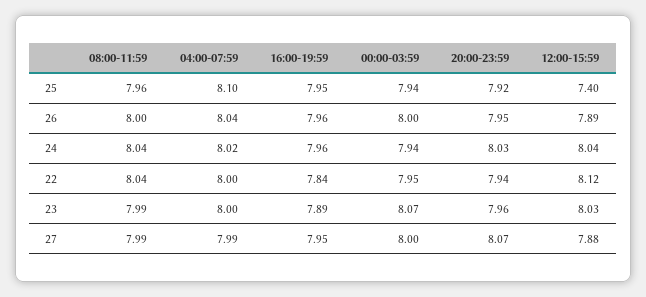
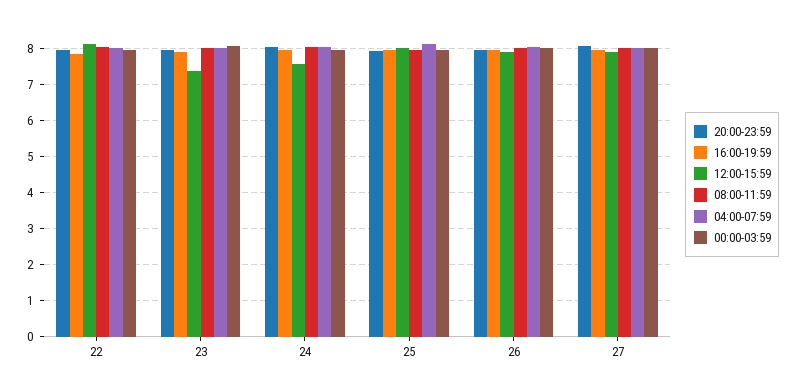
  {
    "08:00-11:59": {
      "25": 7.96,
      "26": 8,
      "24": 8.04,
      "22": 8.04,
      "23": 7.99,
      "27": 7.99
    },
    "04:00-07:59": {
      "25": 8.1,
      "26": 8.04,
      "24": 8.02,
      "22": 8,
      "23": 8,
      "27": 7.99
    },
    "16:00-19:59": {
      "25": 7.95,
      "26": 7.96,
      "24": 7.96,
      "22": 7.84,
      "23": 7.89,
      "27": 7.95
    },
    "00:00-03:59": {
      "25": 7.94,
      "26": 8,
      "24": 7.94,
      "22": 7.95,
      "23": 8.07,
      "27": 8
    },
    "20:00-23:59": {
      "25": 7.92,
      "26": 7.95,
      "24": 8.03,
      "22": 7.94,
      "23": 7.96,
      "27": 8.07
    },
    "12:00-15:59": {
-     "25": 7.4,
+     "25": 8,
      "26": 7.89,
-     "24": 8.04,
+     "24": 7.6,
      "22": 8.12,
-     "23": 8.03,
+     "23": 7.4,
      "27": 7.88
    }
  }

